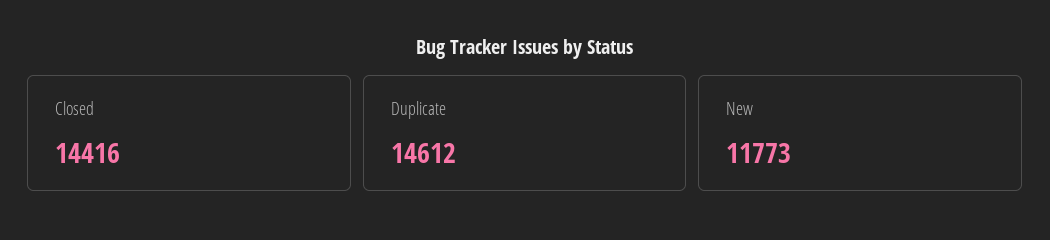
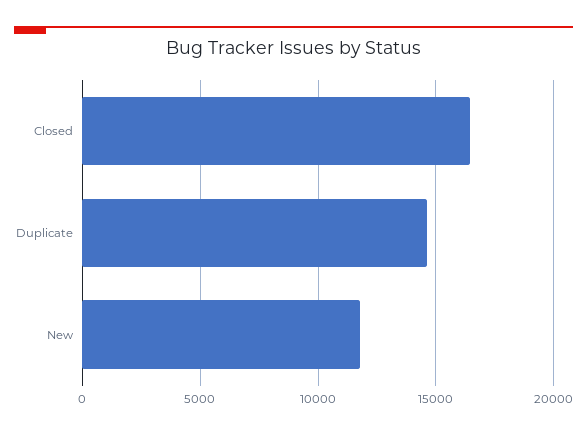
  {
-   "Closed": 14416,
+   "Closed": 16500,
    "Duplicate": 14612,
    "New": 11773
  }

